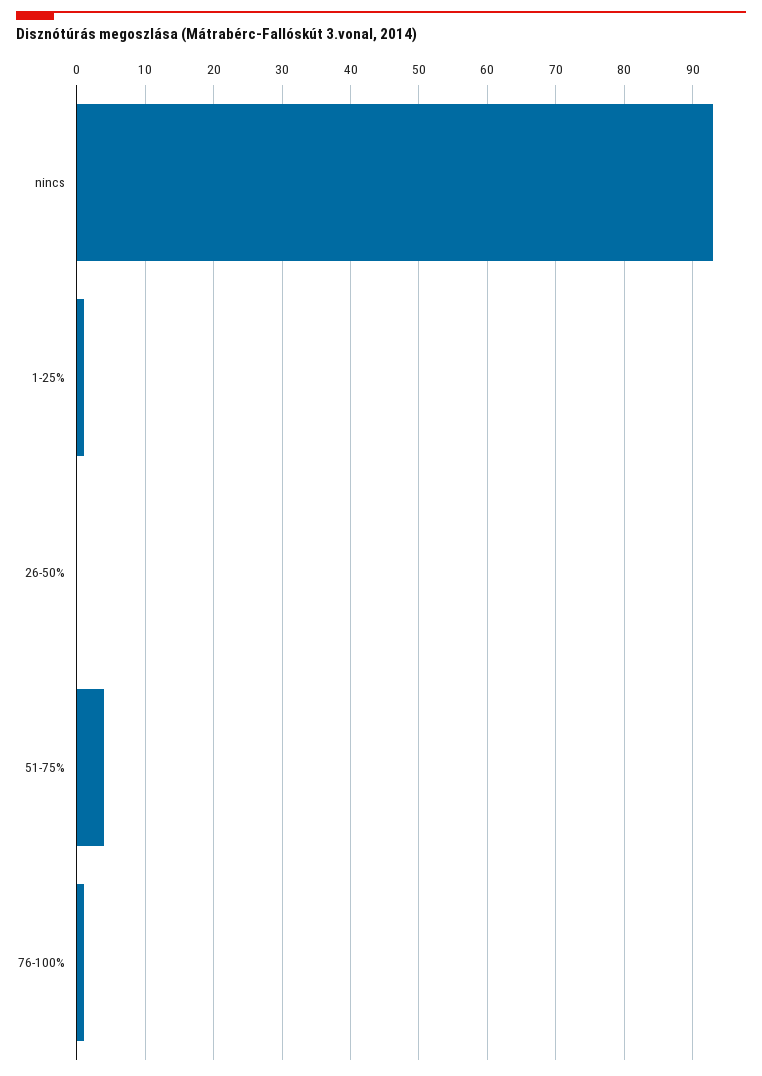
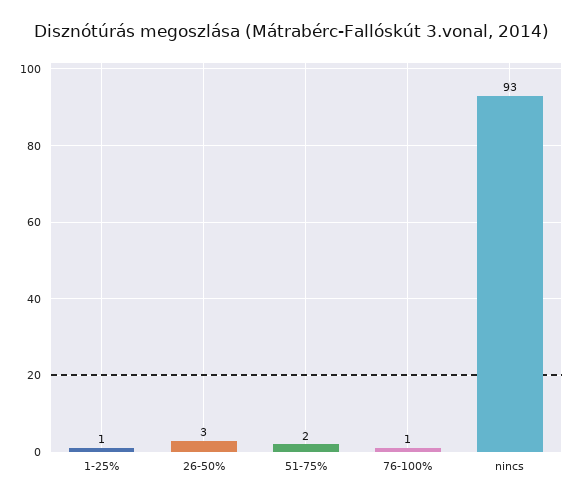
  {
    "nincs": 93,
    "1-25%": 1,
-   "26-50%": 0,
+   "26-50%": 3,
-   "51-75%": 4,
+   "51-75%": 2,
    "76-100%": 1
  }

